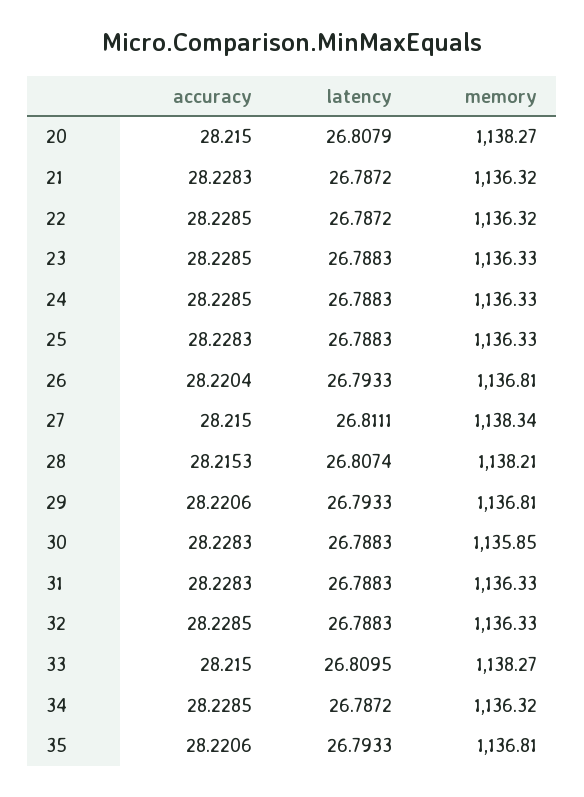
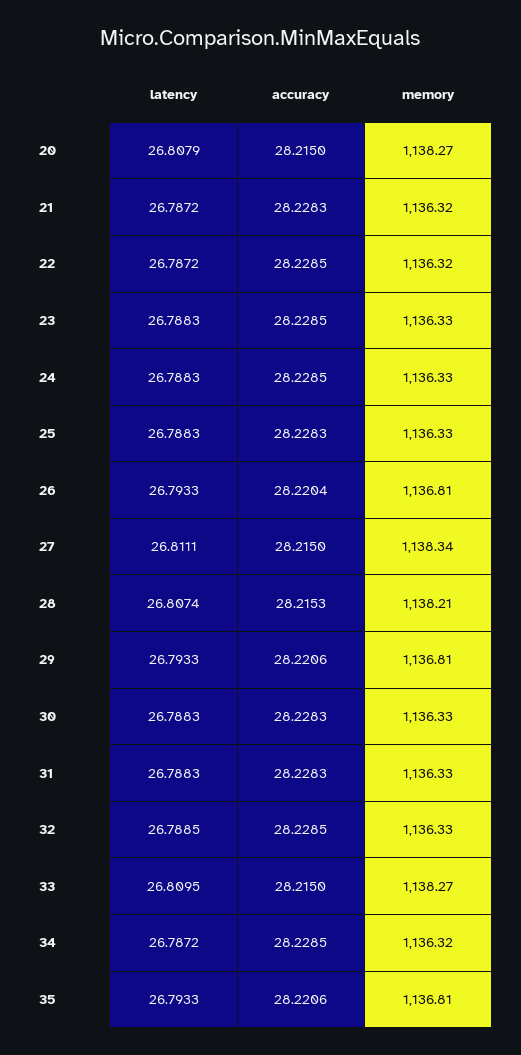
  {
    "accuracy": {
      "20": 28.215,
      "21": 28.2283,
      "22": 28.2285,
      "23": 28.2285,
      "24": 28.2285,
      "25": 28.2283,
      "26": 28.2204,
      "27": 28.215,
      "28": 28.2153,
      "29": 28.2206,
      "30": 28.2283,
      "31": 28.2283,
      "32": 28.2285,
      "33": 28.215,
      "34": 28.2285,
      "35": 28.2206
    },
    "latency": {
      "20": 26.8079,
      "21": 26.7872,
      "22": 26.7872,
      "23": 26.7883,
      "24": 26.7883,
      "25": 26.7883,
      "26": 26.7933,
      "27": 26.8111,
      "28": 26.8074,
      "29": 26.7933,
      "30": 26.7883,
      "31": 26.7883,
-     "32": 26.7883,
+     "32": 26.7885,
      "33": 26.8095,
      "34": 26.7872,
      "35": 26.7933
    },
    "memory": {
      "20": 1138.27,
      "21": 1136.32,
      "22": 1136.32,
      "23": 1136.33,
      "24": 1136.33,
      "25": 1136.33,
      "26": 1136.81,
      "27": 1138.34,
      "28": 1138.21,
      "29": 1136.81,
-     "30": 1135.85,
+     "30": 1136.33,
      "31": 1136.33,
      "32": 1136.33,
      "33": 1138.27,
      "34": 1136.32,
      "35": 1136.81
    }
  }

